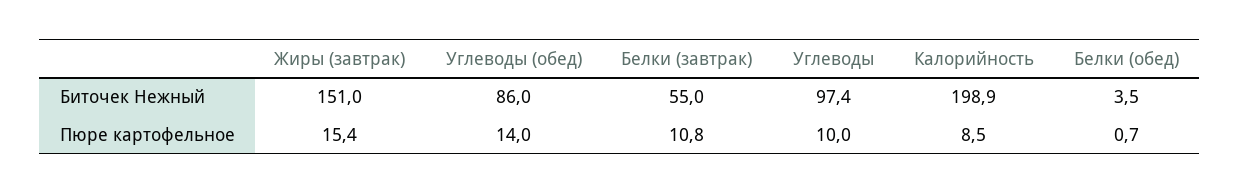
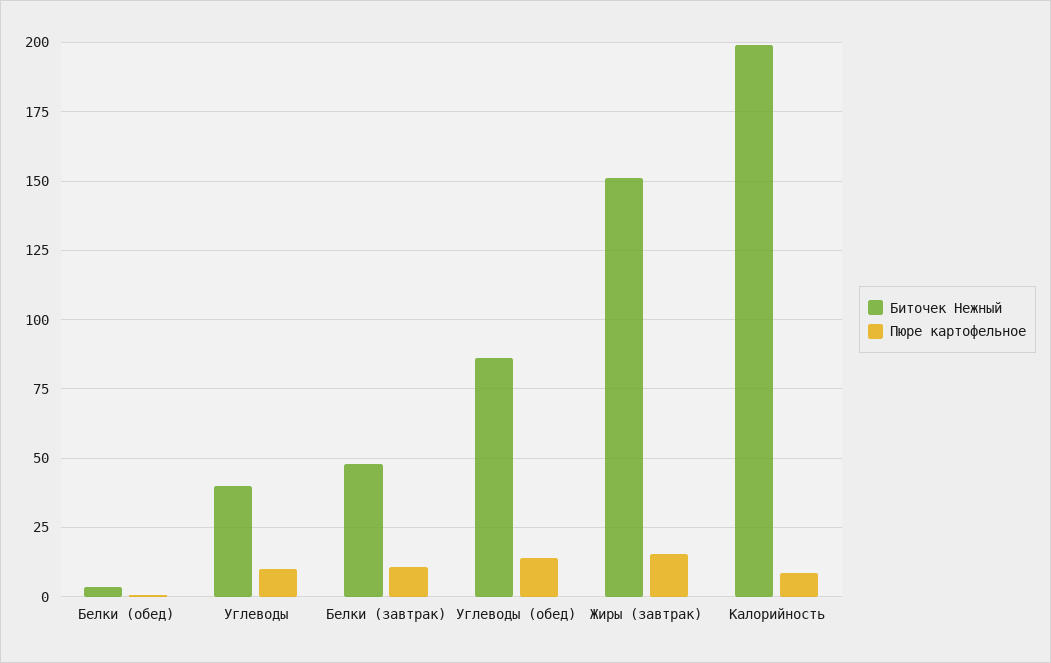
  {
    "Биточек Нежный": {
      "Жиры (завтрак)": 151,
      "Углеводы (обед)": 86,
-     "Белки (завтрак)": 55,
+     "Белки (завтрак)": 47.5,
-     "Углеводы": 97.4,
+     "Углеводы": 40,
      "Калорийность": 198.9,
      "Белки (обед)": 3.5
    },
    "Пюре картофельное": {
      "Жиры (завтрак)": 15.4,
      "Углеводы (обед)": 14,
      "Белки (завтрак)": 10.8,
      "Углеводы": 10,
      "Калорийность": 8.5,
      "Белки (обед)": 0.7
    }
  }

